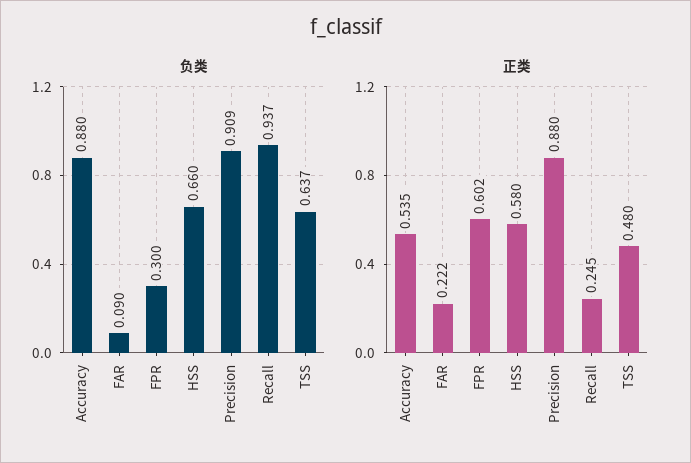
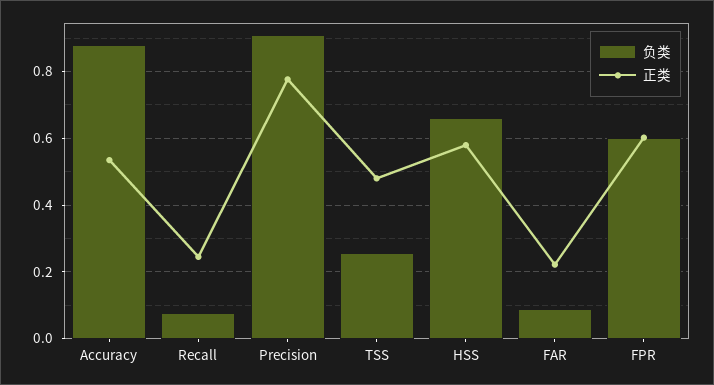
  {
    "负类": {
      "Accuracy": 0.88,
      "FAR": 0.09,
-     "FPR": 0.3,
+     "FPR": 0.6,
      "HSS": 0.66,
      "Precision": 0.909,
-     "Recall": 0.937,
+     "Recall": 0.08,
-     "TSS": 0.637
+     "TSS": 0.26
    },
    "正类": {
      "Accuracy": 0.535,
      "FAR": 0.222,
      "FPR": 0.602,
      "HSS": 0.58,
-     "Precision": 0.88,
+     "Precision": 0.78,
      "Recall": 0.245,
      "TSS": 0.48
    }
  }

